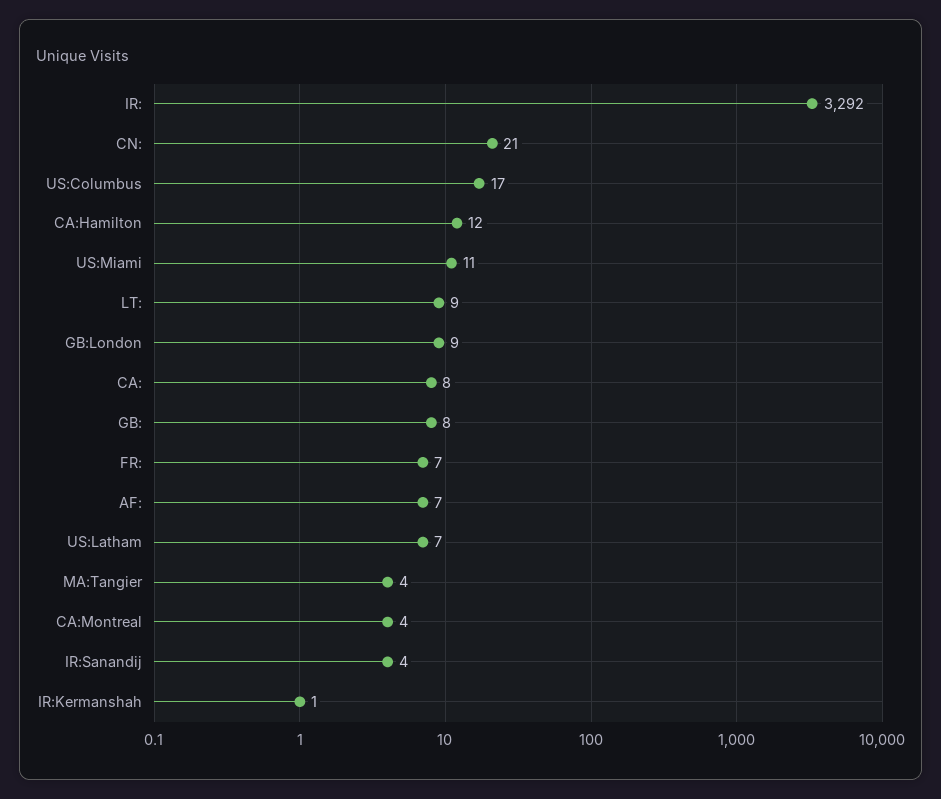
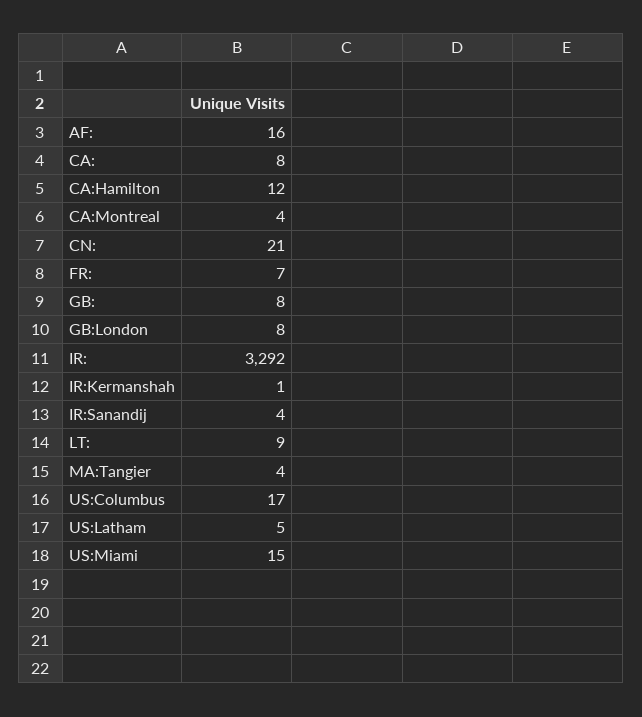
  {
    "IR:": 3292,
    "CN:": 21,
    "US:Columbus": 17,
    "CA:Hamilton": 12,
-   "US:Miami": 11,
+   "US:Miami": 15,
    "LT:": 9,
-   "GB:London": 9,
+   "GB:London": 8,
    "CA:": 8,
    "GB:": 8,
    "FR:": 7,
-   "AF:": 7,
+   "AF:": 16,
-   "US:Latham": 7,
+   "US:Latham": 5,
    "MA:Tangier": 4,
    "CA:Montreal": 4,
    "IR:Sanandij": 4,
    "IR:Kermanshah": 1
  }

